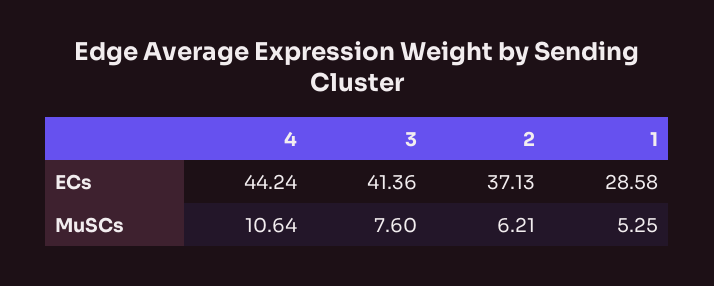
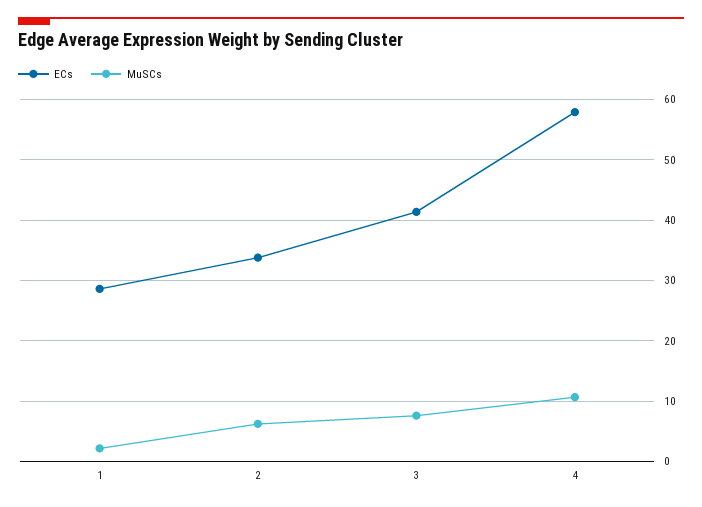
  {
    "ECs": {
-     "4": 44.24,
+     "4": 58,
      "3": 41.36,
-     "2": 37.13,
+     "2": 34,
      "1": 28.58
    },
    "MuSCs": {
      "4": 10.64,
      "3": 7.6,
      "2": 6.21,
-     "1": 5.25
+     "1": 2
    }
  }

